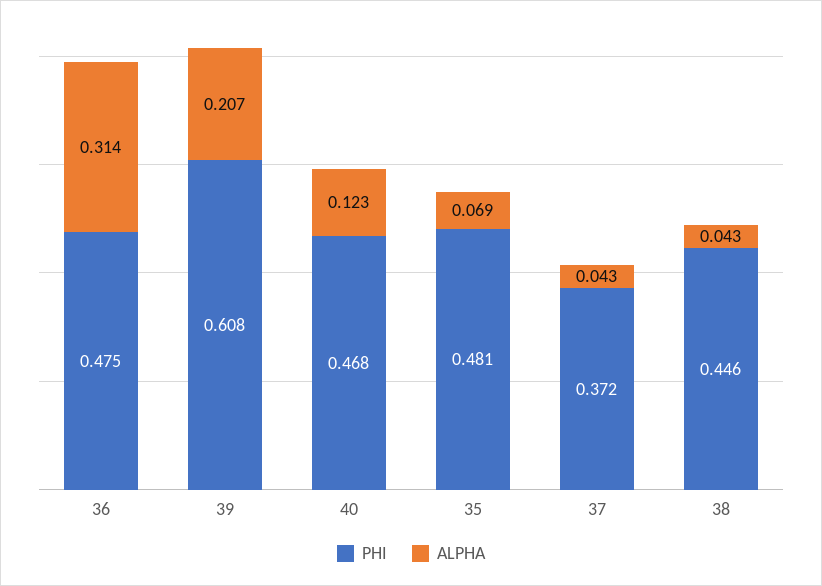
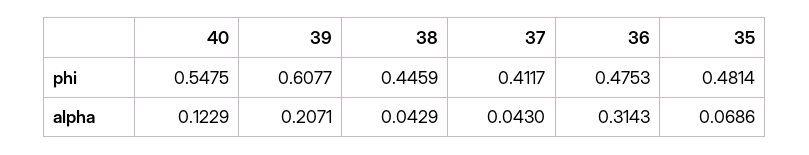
  {
    "PHI": {
      "36": 0.4753,
      "39": 0.6077,
-     "40": 0.468,
+     "40": 0.5475,
      "35": 0.4814,
-     "37": 0.372,
+     "37": 0.4117,
      "38": 0.4459
    },
    "ALPHA": {
      "36": 0.3143,
      "39": 0.2071,
      "40": 0.1229,
      "35": 0.0686,
      "37": 0.043,
      "38": 0.0429
    }
  }

